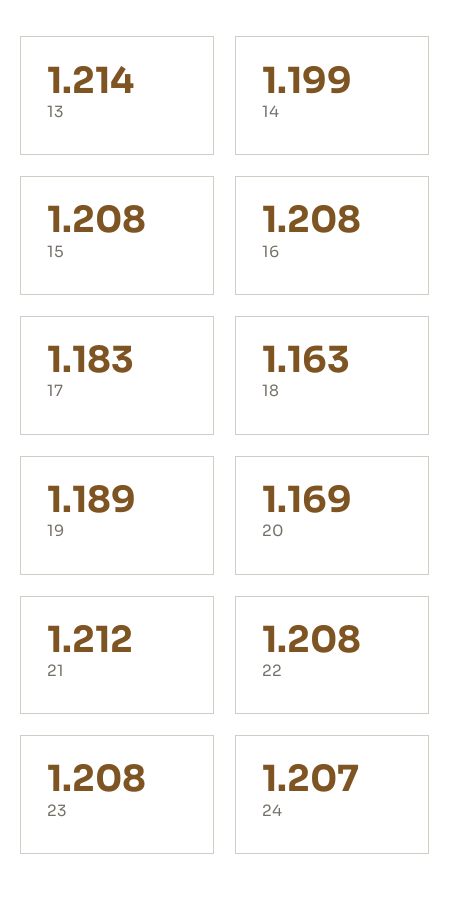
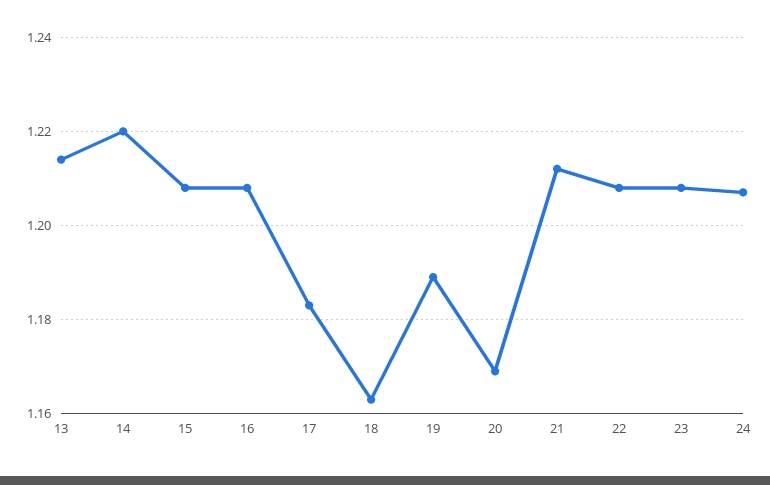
  {
    "13": 1.214,
-   "14": 1.199,
+   "14": 1.22,
    "15": 1.208,
    "16": 1.208,
    "17": 1.183,
    "18": 1.163,
    "19": 1.189,
    "20": 1.169,
    "21": 1.212,
    "22": 1.208,
    "23": 1.208,
    "24": 1.207
  }

